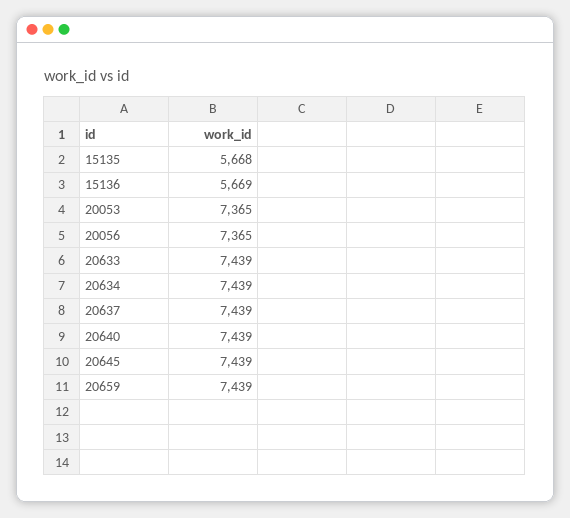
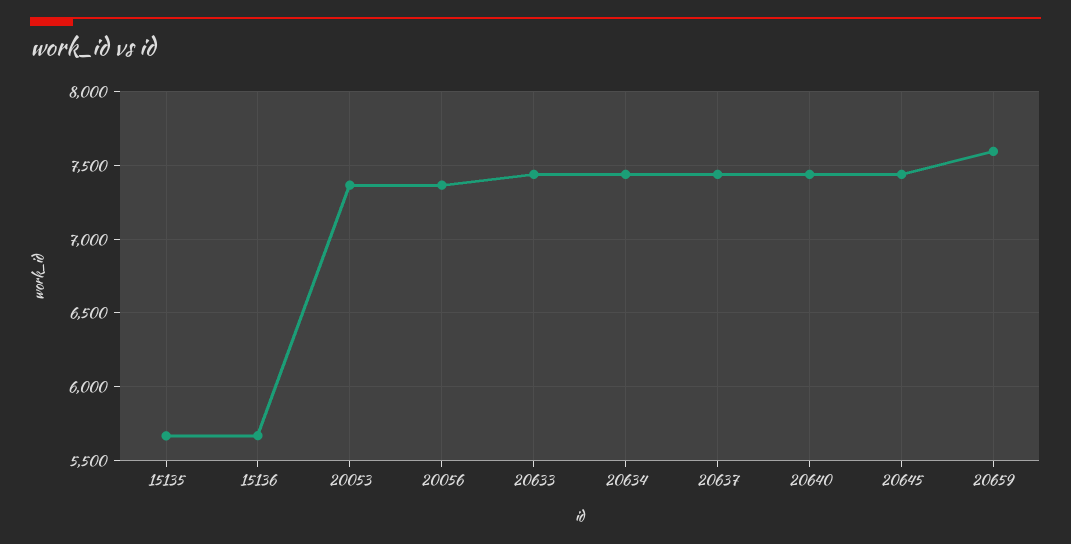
  {
    "15135": 5668,
    "15136": 5669,
    "20053": 7365,
    "20056": 7365,
    "20633": 7439,
    "20634": 7439,
    "20637": 7439,
    "20640": 7439,
    "20645": 7439,
-   "20659": 7439
+   "20659": 7600
  }

